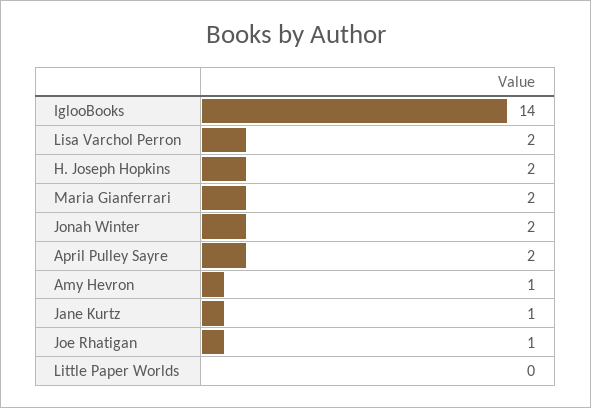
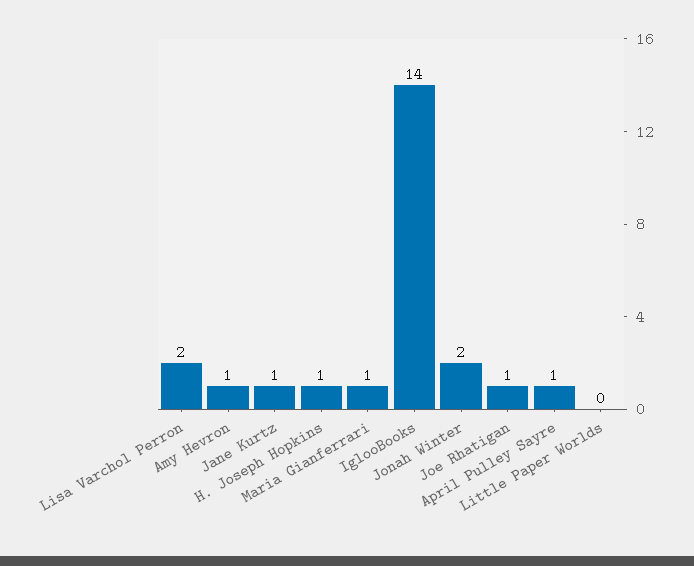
  {
    "IglooBooks": 14,
    "Lisa Varchol Perron": 2,
-   "H. Joseph Hopkins": 2,
+   "H. Joseph Hopkins": 1,
-   "Maria Gianferrari": 2,
+   "Maria Gianferrari": 1,
    "Jonah Winter": 2,
-   "April Pulley Sayre": 2,
+   "April Pulley Sayre": 1,
    "Amy Hevron": 1,
    "Jane Kurtz": 1,
    "Joe Rhatigan": 1,
    "Little Paper Worlds": 0
  }

